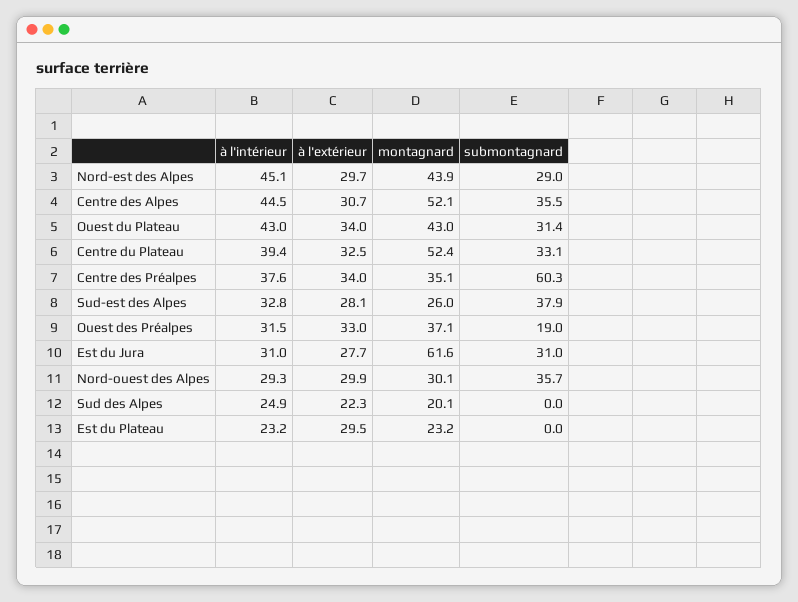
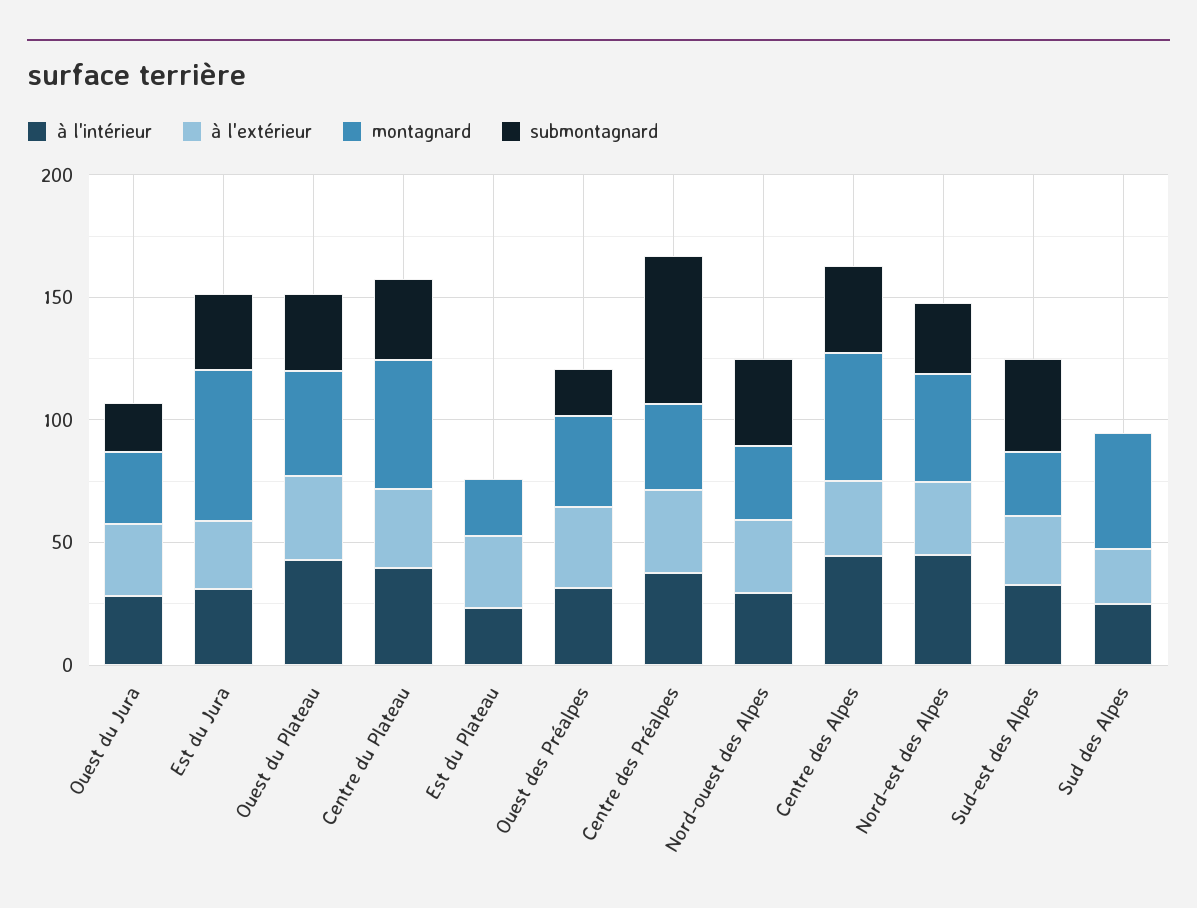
  {
    "à l'intérieur": {
      "Nord-est des Alpes": 45.1,
      "Centre des Alpes": 44.5,
      "Ouest du Plateau": 43,
      "Centre du Plateau": 39.4,
      "Centre des Préalpes": 37.6,
      "Sud-est des Alpes": 32.8,
      "Ouest des Préalpes": 31.5,
      "Est du Jura": 31,
      "Nord-ouest des Alpes": 29.3,
      "Sud des Alpes": 24.9,
-     "Est du Plateau": 23.2
+     "Est du Plateau": 23.2,
+     "Ouest du Jura": 30
    },
    "à l'extérieur": {
      "Nord-est des Alpes": 29.7,
      "Centre des Alpes": 30.7,
      "Ouest du Plateau": 34,
      "Centre du Plateau": 32.5,
      "Centre des Préalpes": 34,
      "Sud-est des Alpes": 28.1,
      "Ouest des Préalpes": 33,
      "Est du Jura": 27.7,
      "Nord-ouest des Alpes": 29.9,
      "Sud des Alpes": 22.3,
-     "Est du Plateau": 29.5
+     "Est du Plateau": 29.5,
+     "Ouest du Jura": 30
    },
    "montagnard": {
      "Nord-est des Alpes": 43.9,
      "Centre des Alpes": 52.1,
      "Ouest du Plateau": 43,
      "Centre du Plateau": 52.4,
      "Centre des Préalpes": 35.1,
      "Sud-est des Alpes": 26,
      "Ouest des Préalpes": 37.1,
      "Est du Jura": 61.6,
      "Nord-ouest des Alpes": 30.1,
-     "Sud des Alpes": 20.1,
+     "Sud des Alpes": 50,
-     "Est du Plateau": 23.2
+     "Est du Plateau": 23.2,
+     "Ouest du Jura": 30
    },
    "submontagnard": {
      "Nord-est des Alpes": 29,
      "Centre des Alpes": 35.5,
      "Ouest du Plateau": 31.4,
      "Centre du Plateau": 33.1,
      "Centre des Préalpes": 60.3,
      "Sud-est des Alpes": 37.9,
      "Ouest des Préalpes": 19,
      "Est du Jura": 31,
      "Nord-ouest des Alpes": 35.7,
      "Sud des Alpes": 0,
-     "Est du Plateau": 0
+     "Est du Plateau": 0,
+     "Ouest du Jura": 20
    }
  }

